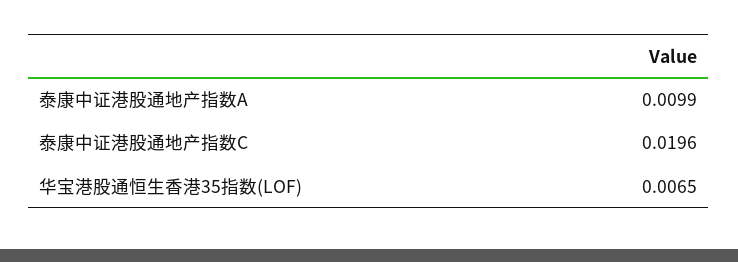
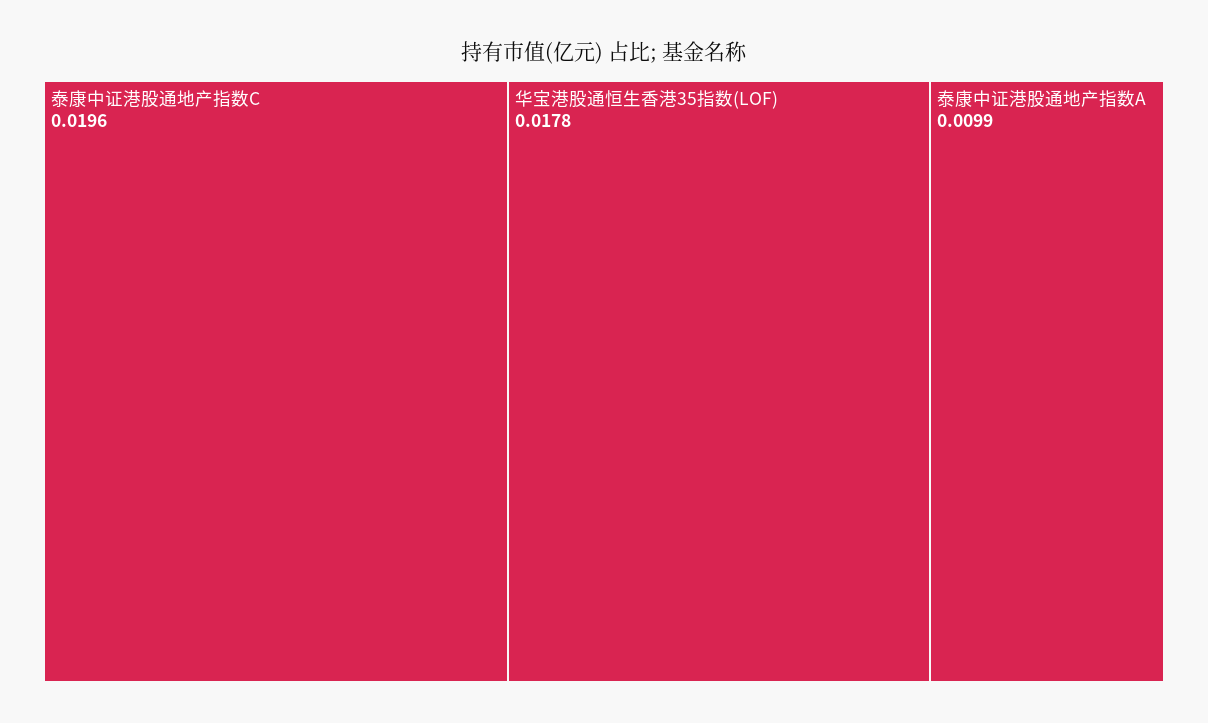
  {
    "泰康中证港股通地产指数A": 0.0099,
    "泰康中证港股通地产指数C": 0.0196,
-   "华宝港股通恒生香港35指数(LOF)": 0.0065
+   "华宝港股通恒生香港35指数(LOF)": 0.0178
  }

